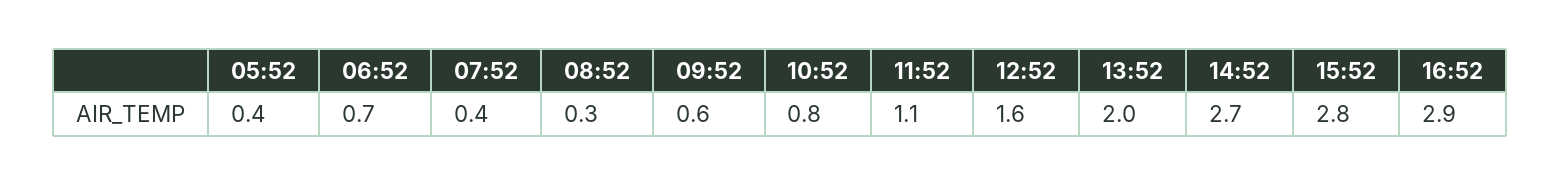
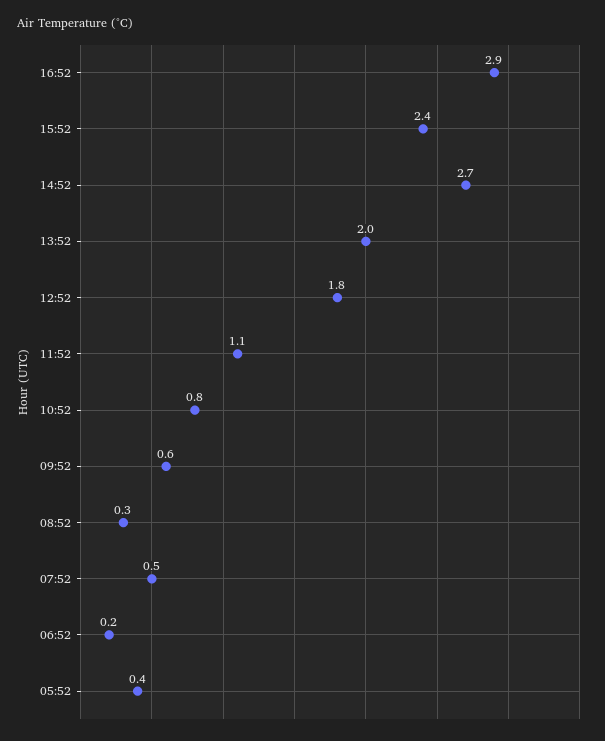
  {
    "05:52": 0.4,
-   "06:52": 0.7,
+   "06:52": 0.2,
-   "07:52": 0.4,
+   "07:52": 0.5,
    "08:52": 0.3,
    "09:52": 0.6,
    "10:52": 0.8,
    "11:52": 1.1,
-   "12:52": 1.6,
+   "12:52": 1.8,
    "13:52": 2,
    "14:52": 2.7,
-   "15:52": 2.8,
+   "15:52": 2.4,
    "16:52": 2.9
  }

